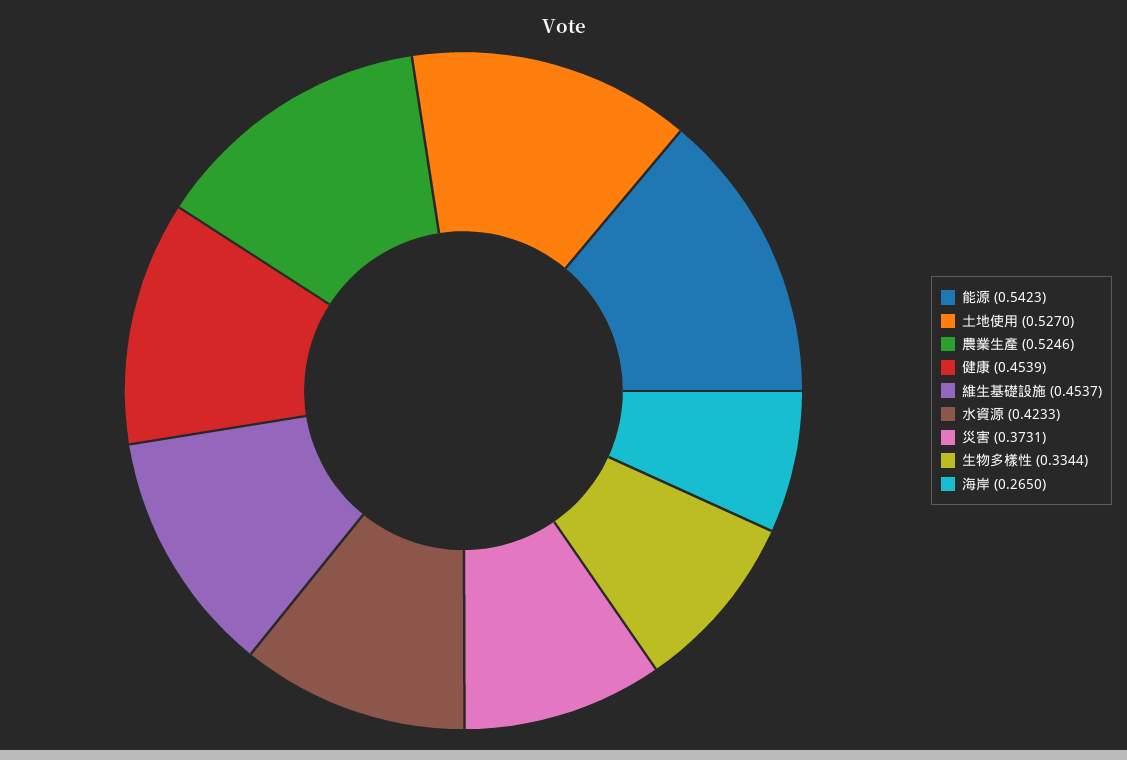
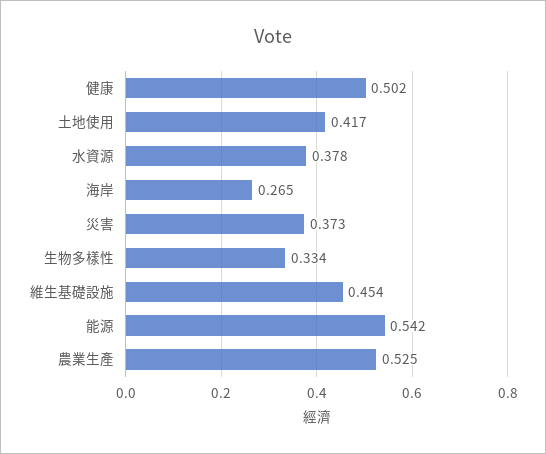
  {
    "能源": 0.5423,
-   "土地使用": 0.527,
+   "土地使用": 0.417,
    "農業生產": 0.5246,
-   "健康": 0.4539,
+   "健康": 0.502,
    "維生基礎設施": 0.4537,
-   "水資源": 0.4233,
+   "水資源": 0.378,
    "災害": 0.3731,
    "生物多樣性": 0.3344,
    "海岸": 0.265
  }

